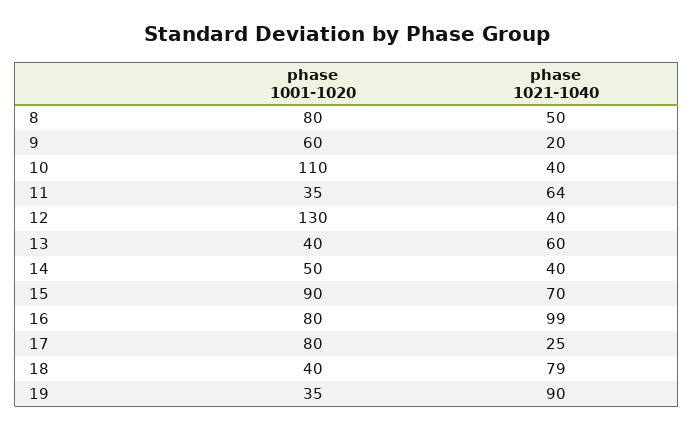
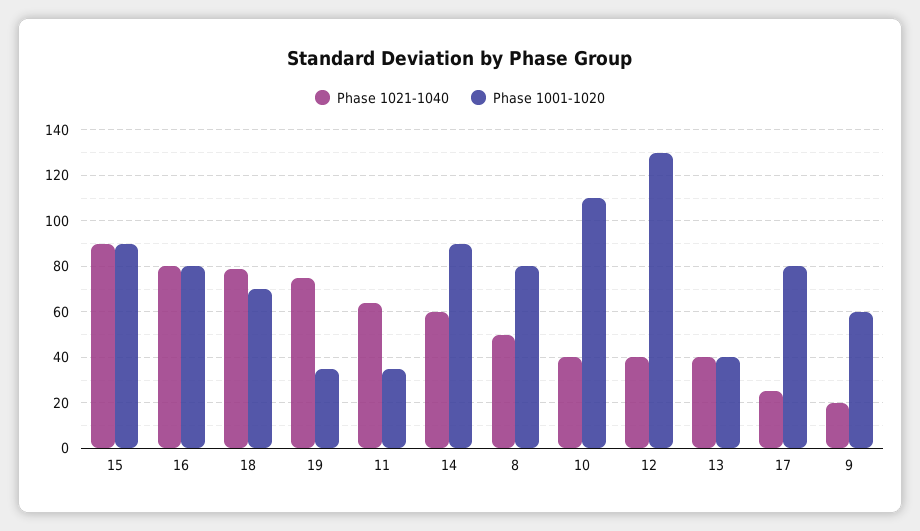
  {
    "phase 1001-1020": {
      "8": 80,
      "9": 60,
      "10": 110,
      "11": 35,
      "12": 130,
      "13": 40,
-     "14": 50,
+     "14": 90,
      "15": 90,
      "16": 80,
      "17": 80,
-     "18": 40,
+     "18": 70,
      "19": 35
    },
    "phase 1021-1040": {
      "8": 50,
      "9": 20,
      "10": 40,
      "11": 64,
      "12": 40,
-     "13": 60,
+     "13": 40,
-     "14": 40,
+     "14": 60,
-     "15": 70,
+     "15": 90,
-     "16": 99,
+     "16": 80,
      "17": 25,
      "18": 79,
-     "19": 90
+     "19": 75
    }
  }

